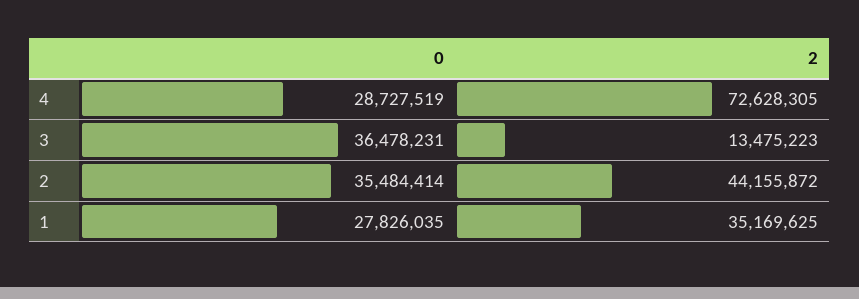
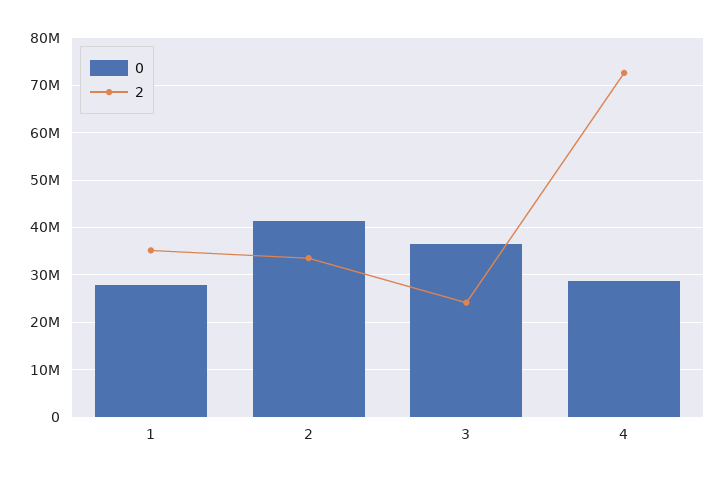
  {
    "0": {
      "4": 28727519,
      "3": 36478231,
-     "2": 35484414,
+     "2": 42000000,
      "1": 27826035
    },
    "2": {
      "4": 72628305,
-     "3": 13475223,
+     "3": 24000000,
-     "2": 44155872,
+     "2": 34000000,
      "1": 35169625
    }
  }

